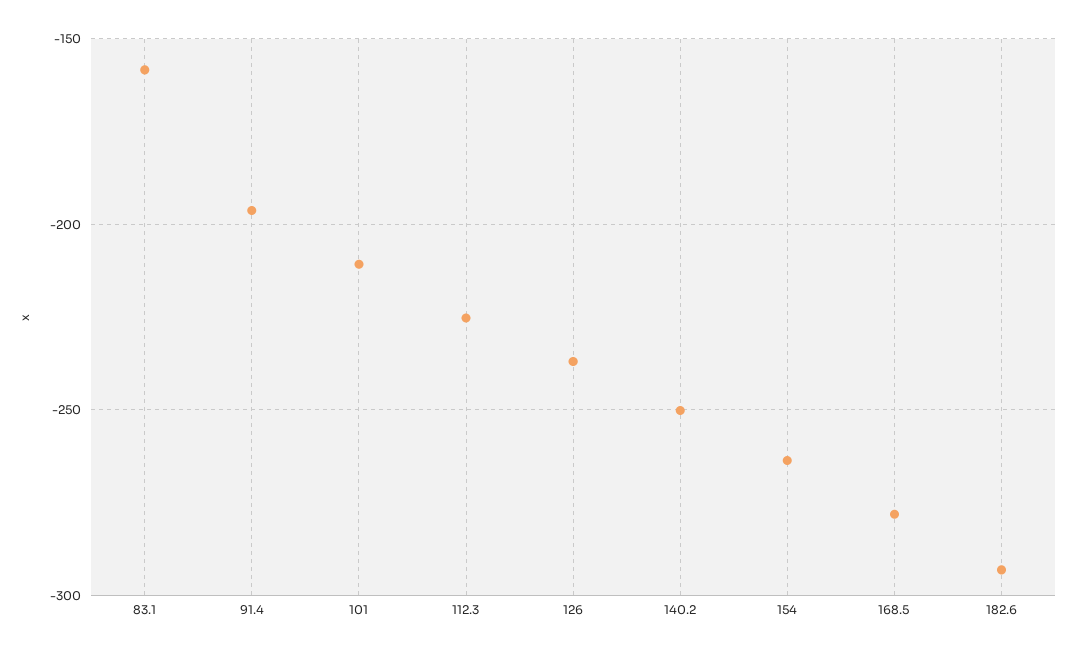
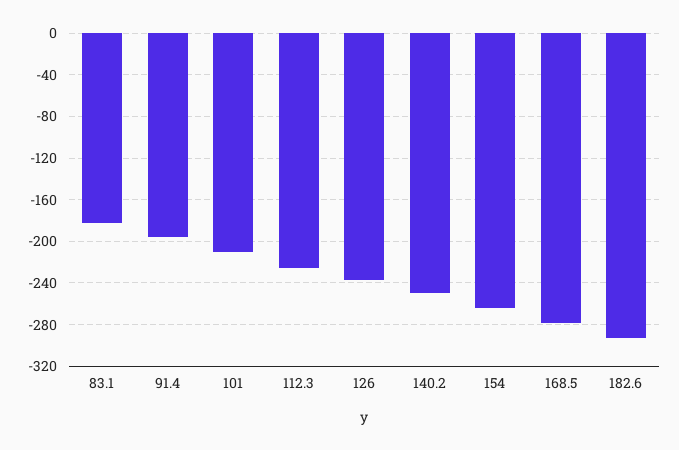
  {
-   "83.1": -160,
+   "83.1": -180,
    "91.4": -195,
    "101": -210,
    "112.3": -225,
    "126": -235,
    "140.2": -250,
    "154": -265,
    "168.5": -280,
    "182.6": -295
  }

